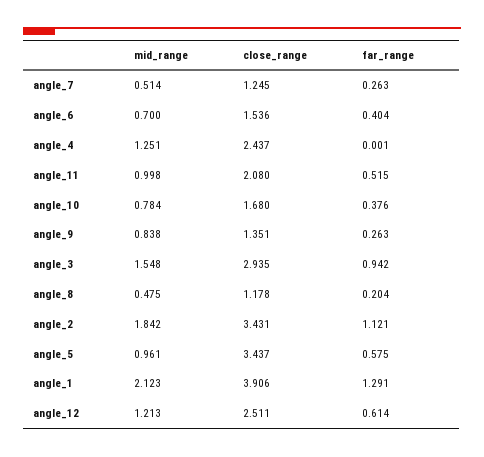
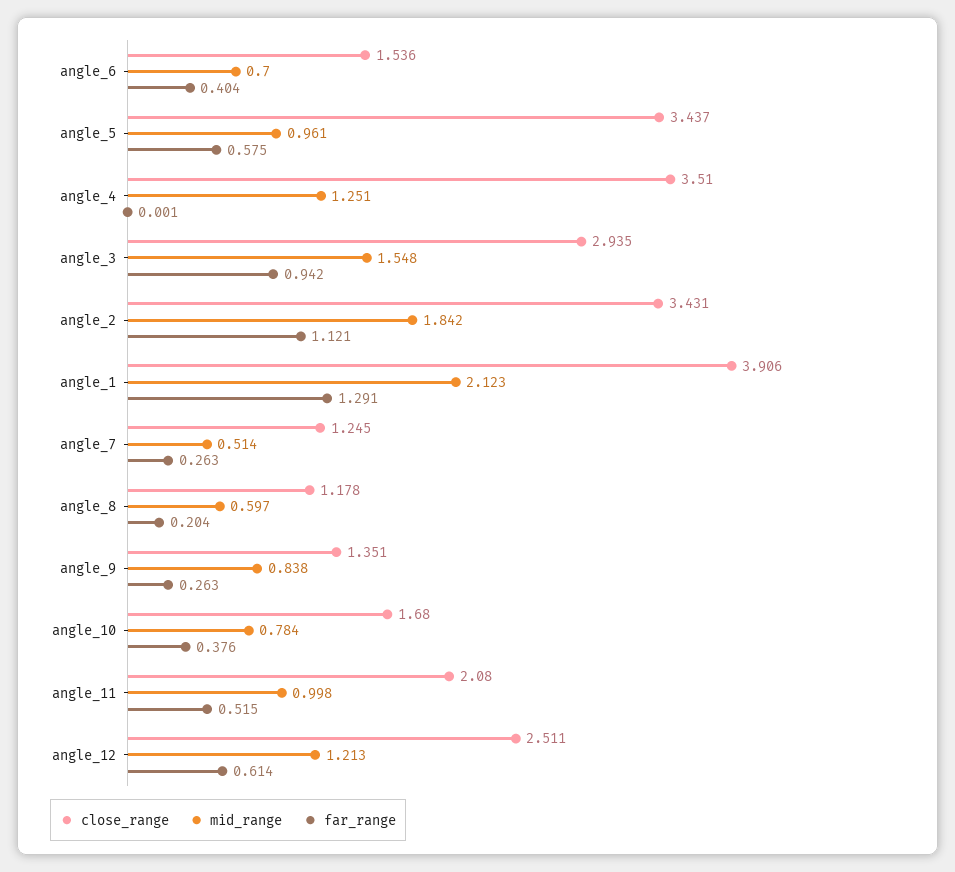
  {
    "mid_range": {
      "angle_7": 0.514,
      "angle_6": 0.7,
      "angle_4": 1.251,
      "angle_11": 0.998,
      "angle_10": 0.784,
      "angle_9": 0.838,
      "angle_3": 1.548,
-     "angle_8": 0.475,
+     "angle_8": 0.597,
      "angle_2": 1.842,
      "angle_5": 0.961,
      "angle_1": 2.123,
      "angle_12": 1.213
    },
    "close_range": {
      "angle_7": 1.245,
      "angle_6": 1.536,
-     "angle_4": 2.437,
+     "angle_4": 3.51,
      "angle_11": 2.08,
      "angle_10": 1.68,
      "angle_9": 1.351,
      "angle_3": 2.935,
      "angle_8": 1.178,
      "angle_2": 3.431,
      "angle_5": 3.437,
      "angle_1": 3.906,
      "angle_12": 2.511
    },
    "far_range": {
      "angle_7": 0.263,
      "angle_6": 0.404,
      "angle_4": 0.001,
      "angle_11": 0.515,
      "angle_10": 0.376,
      "angle_9": 0.263,
      "angle_3": 0.942,
      "angle_8": 0.204,
      "angle_2": 1.121,
      "angle_5": 0.575,
      "angle_1": 1.291,
      "angle_12": 0.614
    }
  }

